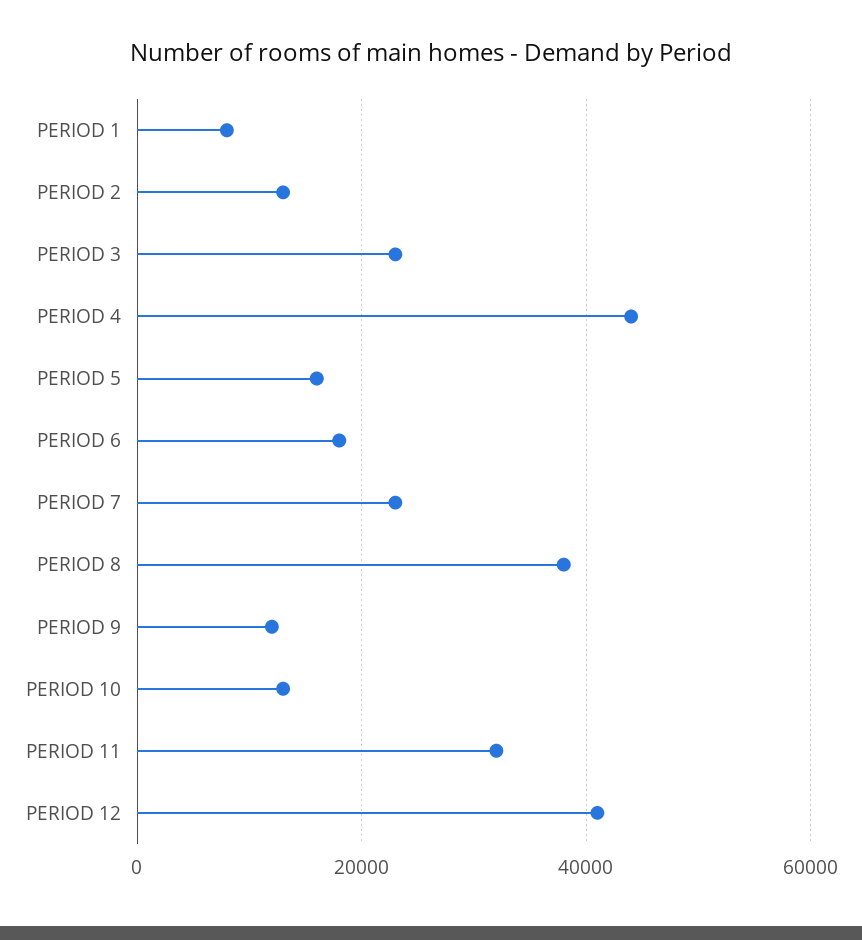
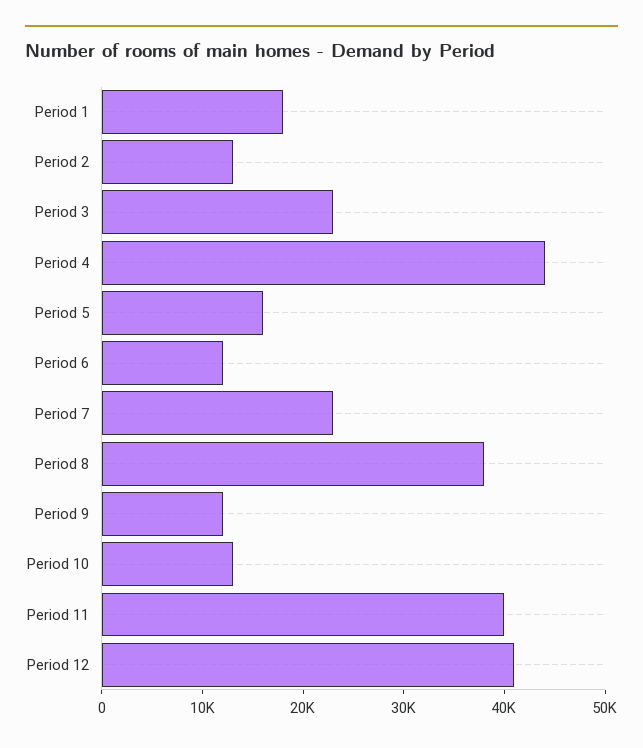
  {
-   "PERIOD 1": 8000,
+   "PERIOD 1": 18000,
    "PERIOD 2": 14000,
    "PERIOD 3": 24000,
    "PERIOD 4": 44000,
    "PERIOD 5": 16000,
-   "PERIOD 6": 18000,
+   "PERIOD 6": 12000,
    "PERIOD 7": 24000,
    "PERIOD 8": 38000,
    "PERIOD 9": 12000,
    "PERIOD 10": 14000,
-   "PERIOD 11": 32000,
+   "PERIOD 11": 40000,
    "PERIOD 12": 42000
  }

